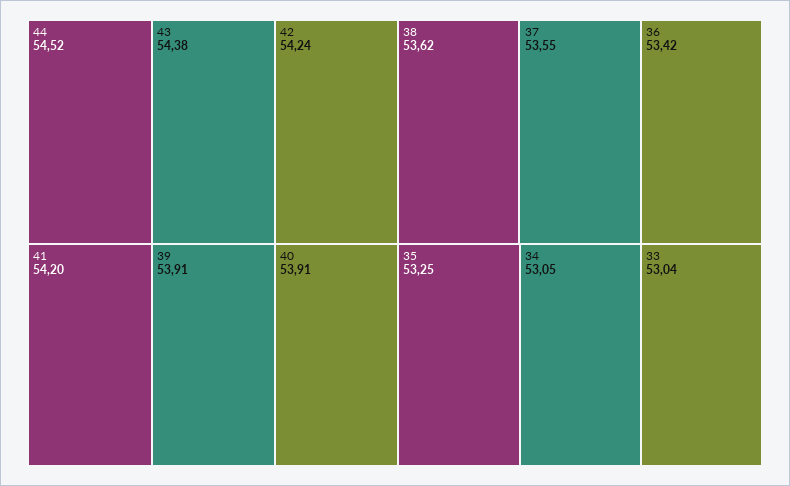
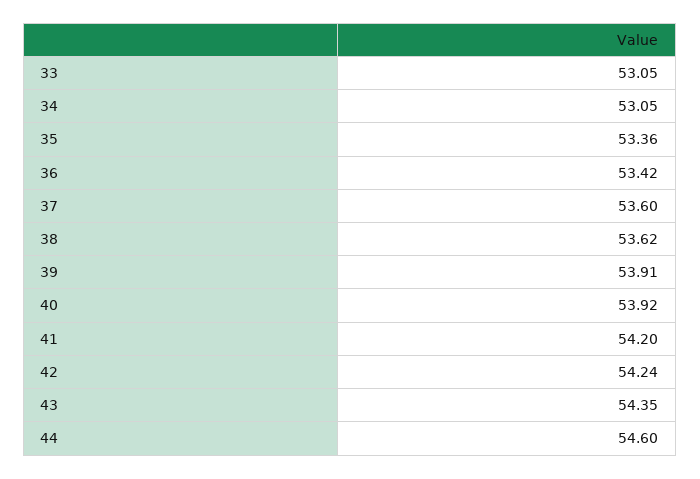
  {
-   "44": 54.52,
+   "44": 54.6,
-   "43": 54.38,
+   "43": 54.35,
    "42": 54.24,
    "41": 54.2,
    "39": 53.91,
-   "40": 53.91,
+   "40": 53.92,
    "38": 53.62,
-   "37": 53.55,
+   "37": 53.6,
    "36": 53.42,
-   "35": 53.25,
+   "35": 53.36,
    "34": 53.05,
-   "33": 53.04
+   "33": 53.05
  }

